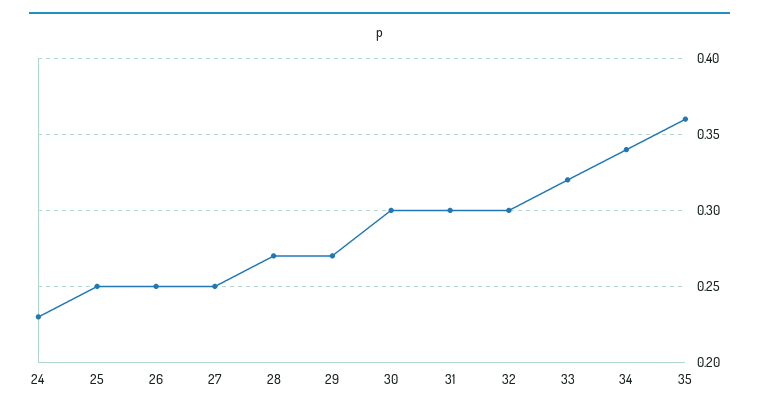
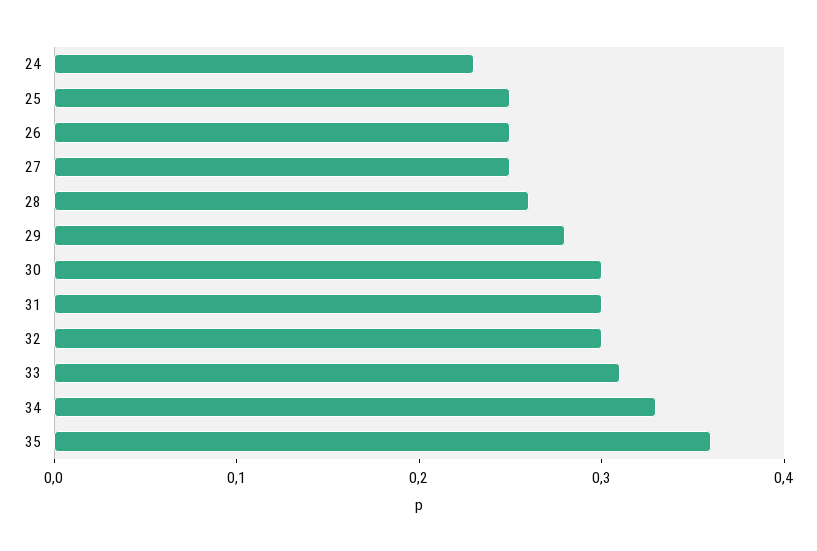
  {
    "24": 0.23,
    "25": 0.25,
    "26": 0.25,
    "27": 0.25,
-   "28": 0.27,
+   "28": 0.26,
-   "29": 0.27,
+   "29": 0.28,
    "30": 0.3,
    "31": 0.3,
    "32": 0.3,
-   "33": 0.32,
+   "33": 0.31,
-   "34": 0.34,
+   "34": 0.33,
    "35": 0.36
  }

